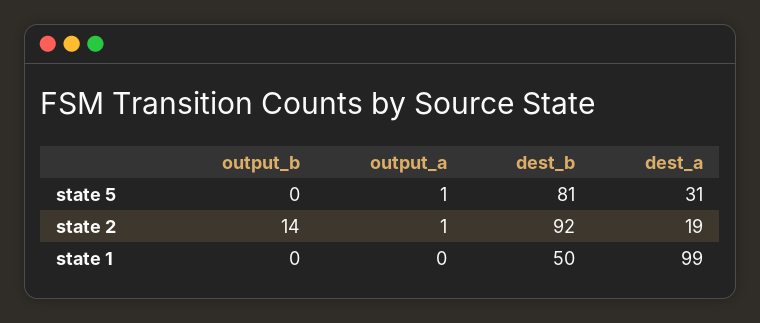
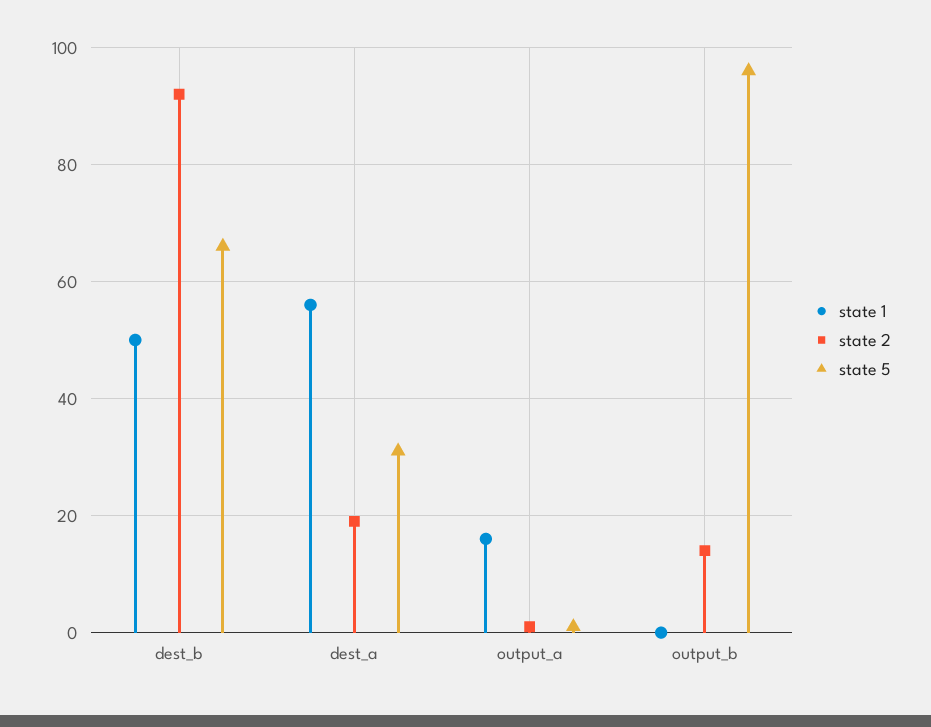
  {
    "state 5": {
-     "output_b": 0,
+     "output_b": 95,
      "output_a": 1,
-     "dest_b": 81,
+     "dest_b": 65,
      "dest_a": 31
    },
    "state 2": {
      "output_b": 14,
      "output_a": 1,
      "dest_b": 92,
      "dest_a": 19
    },
    "state 1": {
      "output_b": 0,
-     "output_a": 0,
+     "output_a": 15,
      "dest_b": 50,
-     "dest_a": 99
+     "dest_a": 55
    }
  }

